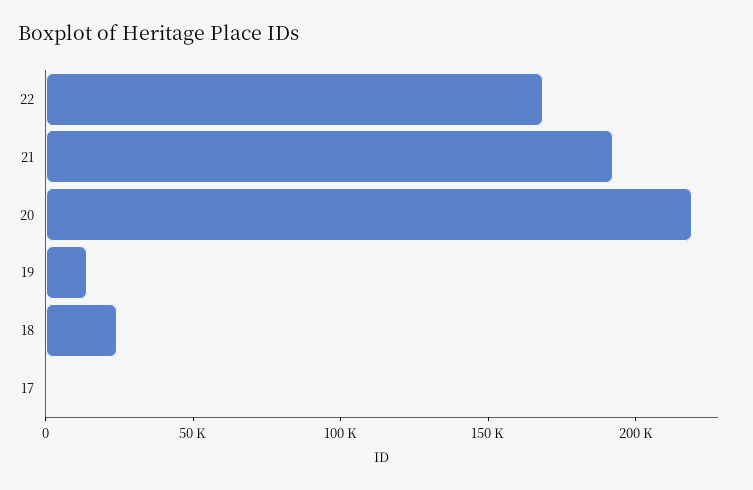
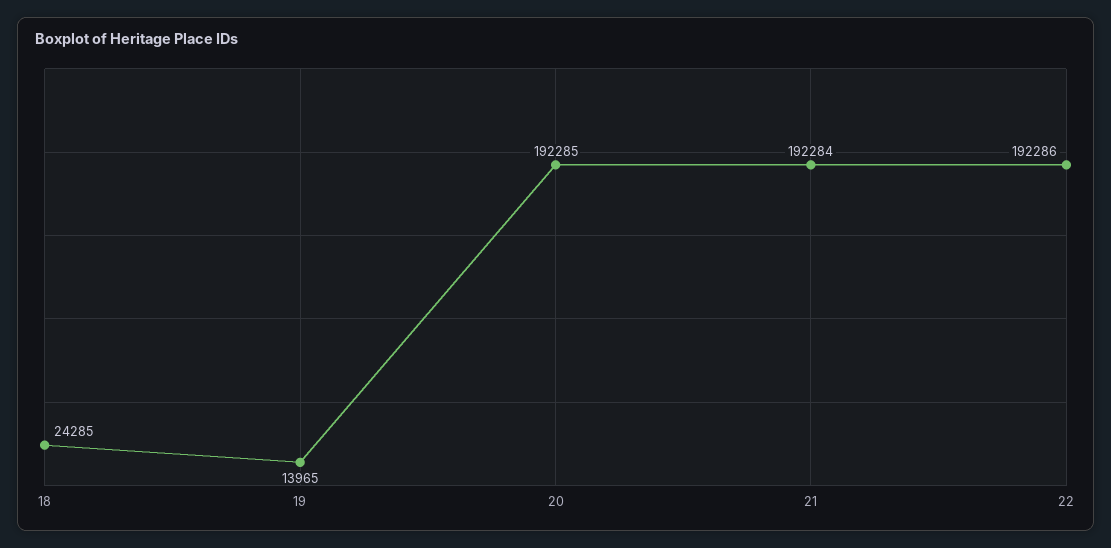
  {
-   "22": 170000,
+   "22": 192286,
    "21": 192284,
-   "20": 220000,
+   "20": 192285,
    "19": 13965,
-   "18": 24285,
+   "18": 24285
-   "17": 0
  }

